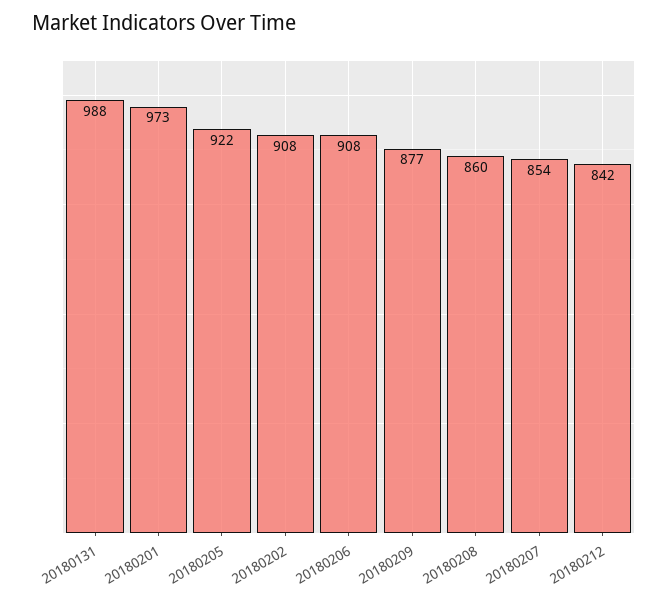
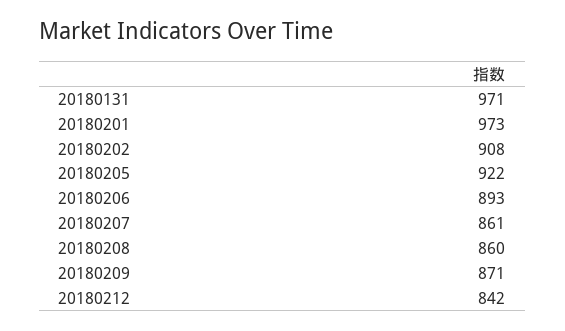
  {
-   "20180131": 988,
+   "20180131": 971,
    "20180201": 973,
    "20180205": 922,
    "20180202": 908,
-   "20180206": 908,
+   "20180206": 893,
-   "20180209": 877,
+   "20180209": 871,
    "20180208": 860,
-   "20180207": 854,
+   "20180207": 861,
    "20180212": 842
  }

